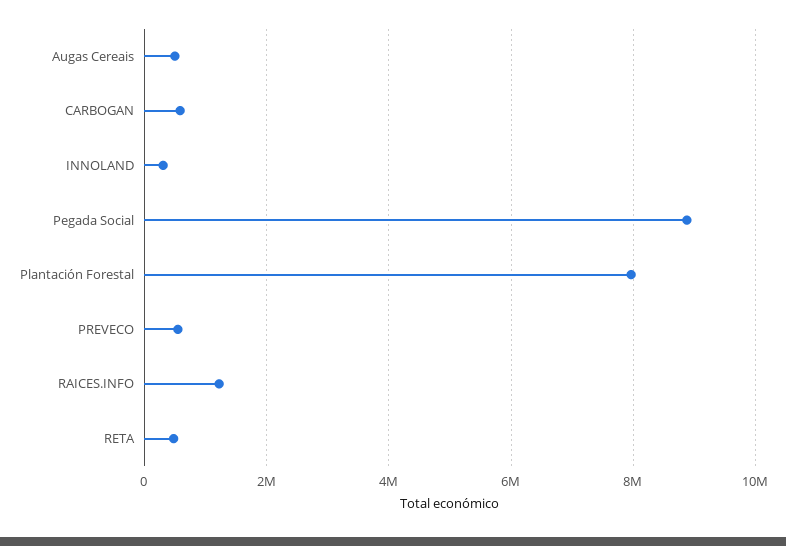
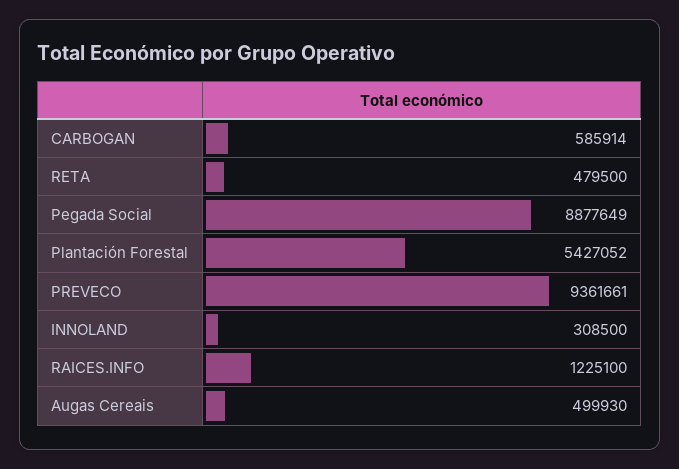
  {
    "Augas Cereais": 499930,
    "CARBOGAN": 585914,
    "INNOLAND": 308500,
    "Pegada Social": 8877649,
-   "Plantación Forestal": 8000000,
+   "Plantación Forestal": 5427052,
-   "PREVECO": 600000,
+   "PREVECO": 9361661,
    "RAICES.INFO": 1225100,
    "RETA": 479500
  }

